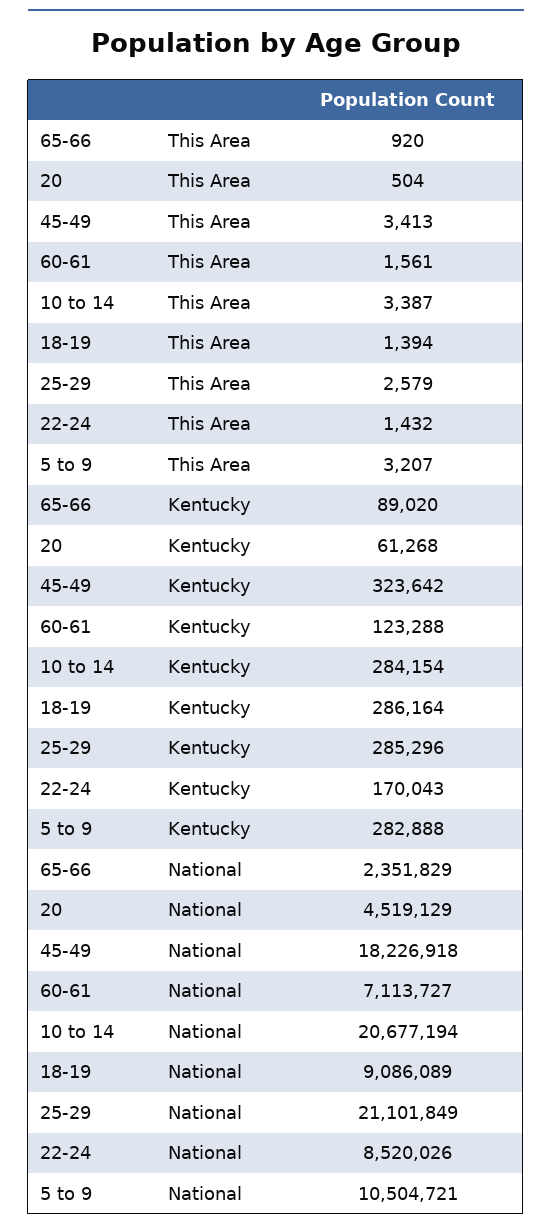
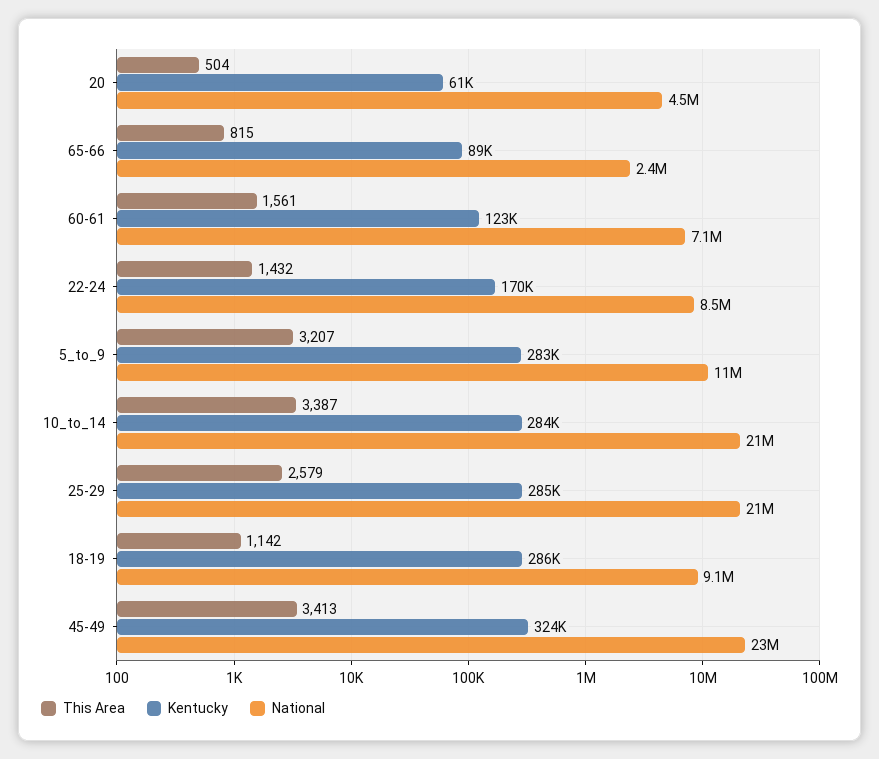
  {
    "This Area": {
-     "65-66": 920,
+     "65-66": 815,
      "20": 504,
      "45-49": 3413,
      "60-61": 1561,
      "10 to 14": 3387,
-     "18-19": 1394,
+     "18-19": 1142,
      "25-29": 2579,
      "22-24": 1432,
      "5 to 9": 3207
    },
    "Kentucky": {
      "65-66": 89020,
      "20": 61268,
      "45-49": 323642,
      "60-61": 123288,
      "10 to 14": 284154,
      "18-19": 286164,
      "25-29": 285296,
      "22-24": 170043,
      "5 to 9": 282888
    },
    "National": {
      "65-66": 2351829,
      "20": 4519129,
-     "45-49": 18226918,
+     "45-49": 23000000,
      "60-61": 7113727,
      "10 to 14": 20677194,
      "18-19": 9086089,
      "25-29": 21101849,
      "22-24": 8520026,
      "5 to 9": 10504721
    }
  }

